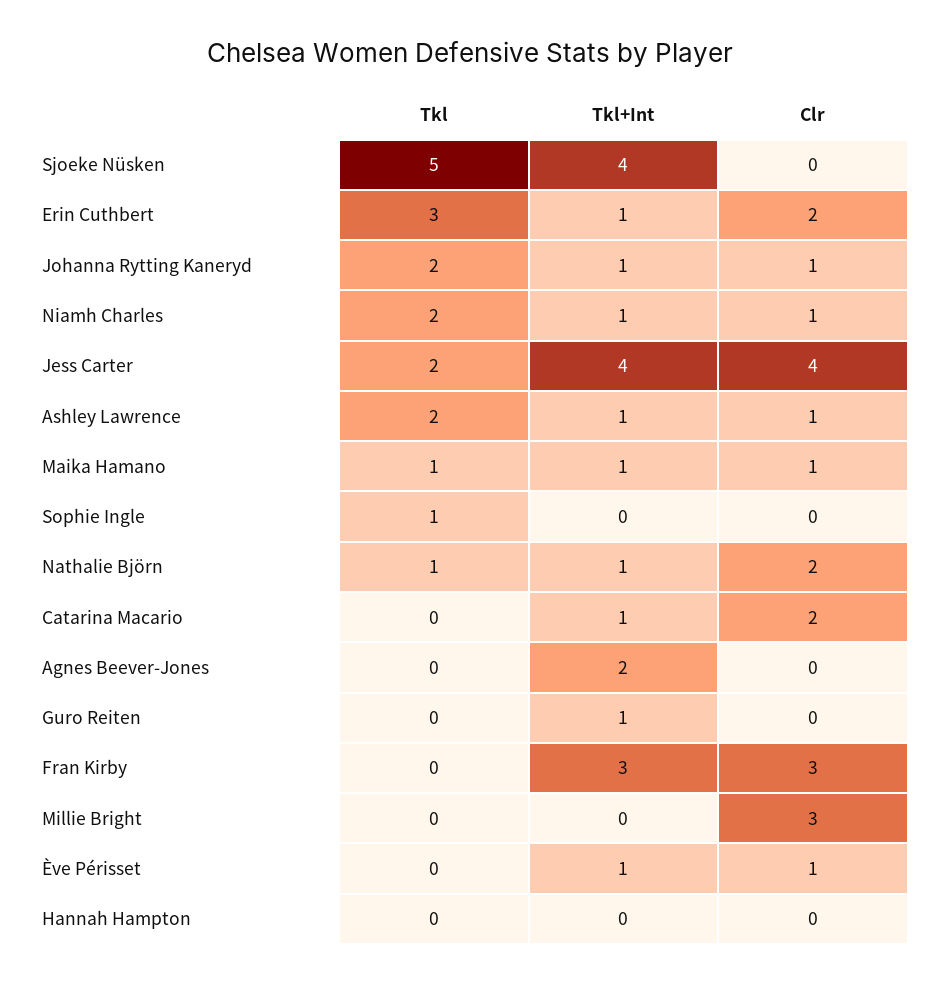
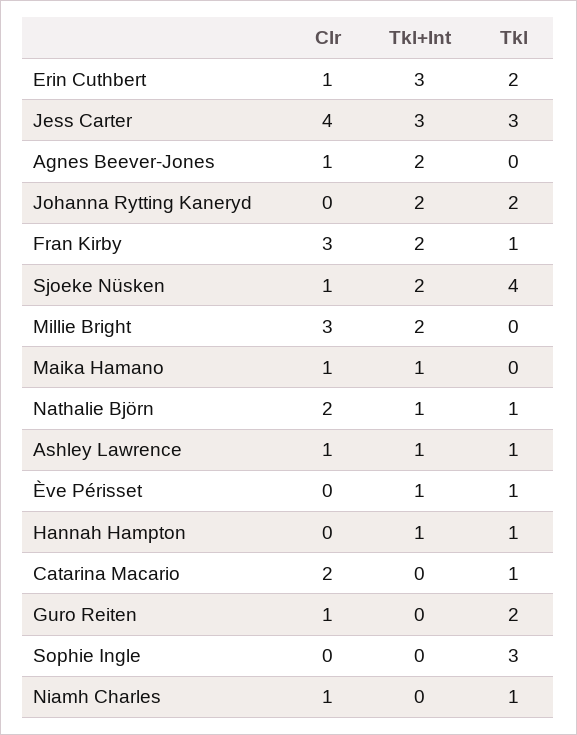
  {
    "Tkl": {
-     "Sjoeke Nüsken": 5,
+     "Sjoeke Nüsken": 4,
-     "Erin Cuthbert": 3,
+     "Erin Cuthbert": 2,
      "Johanna Rytting Kaneryd": 2,
-     "Niamh Charles": 2,
+     "Niamh Charles": 1,
-     "Jess Carter": 2,
+     "Jess Carter": 3,
-     "Ashley Lawrence": 2,
+     "Ashley Lawrence": 1,
-     "Maika Hamano": 1,
+     "Maika Hamano": 0,
-     "Sophie Ingle": 1,
+     "Sophie Ingle": 3,
      "Nathalie Björn": 1,
-     "Catarina Macario": 0,
+     "Catarina Macario": 1,
      "Agnes Beever-Jones": 0,
-     "Guro Reiten": 0,
+     "Guro Reiten": 2,
-     "Fran Kirby": 0,
+     "Fran Kirby": 1,
      "Millie Bright": 0,
-     "Ève Périsset": 0,
+     "Ève Périsset": 1,
-     "Hannah Hampton": 0
+     "Hannah Hampton": 1
    },
    "Tkl+Int": {
-     "Sjoeke Nüsken": 4,
+     "Sjoeke Nüsken": 2,
-     "Erin Cuthbert": 1,
+     "Erin Cuthbert": 3,
-     "Johanna Rytting Kaneryd": 1,
+     "Johanna Rytting Kaneryd": 2,
-     "Niamh Charles": 1,
+     "Niamh Charles": 0,
-     "Jess Carter": 4,
+     "Jess Carter": 3,
      "Ashley Lawrence": 1,
      "Maika Hamano": 1,
      "Sophie Ingle": 0,
      "Nathalie Björn": 1,
-     "Catarina Macario": 1,
+     "Catarina Macario": 0,
      "Agnes Beever-Jones": 2,
-     "Guro Reiten": 1,
+     "Guro Reiten": 0,
-     "Fran Kirby": 3,
+     "Fran Kirby": 2,
-     "Millie Bright": 0,
+     "Millie Bright": 2,
      "Ève Périsset": 1,
-     "Hannah Hampton": 0
+     "Hannah Hampton": 1
    },
    "Clr": {
-     "Sjoeke Nüsken": 0,
+     "Sjoeke Nüsken": 1,
-     "Erin Cuthbert": 2,
+     "Erin Cuthbert": 1,
-     "Johanna Rytting Kaneryd": 1,
+     "Johanna Rytting Kaneryd": 0,
      "Niamh Charles": 1,
      "Jess Carter": 4,
      "Ashley Lawrence": 1,
      "Maika Hamano": 1,
      "Sophie Ingle": 0,
      "Nathalie Björn": 2,
      "Catarina Macario": 2,
-     "Agnes Beever-Jones": 0,
+     "Agnes Beever-Jones": 1,
-     "Guro Reiten": 0,
+     "Guro Reiten": 1,
      "Fran Kirby": 3,
      "Millie Bright": 3,
-     "Ève Périsset": 1,
+     "Ève Périsset": 0,
      "Hannah Hampton": 0
    }
  }

